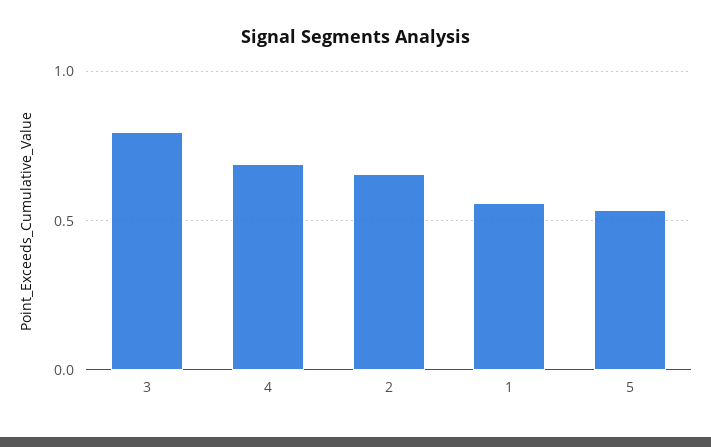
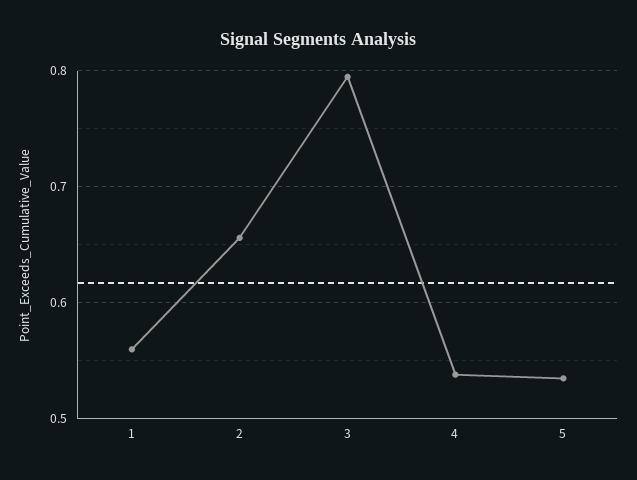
  {
    "3": 0.79,
-   "4": 0.7,
+   "4": 0.54,
    "2": 0.66,
    "1": 0.56,
    "5": 0.53
  }

